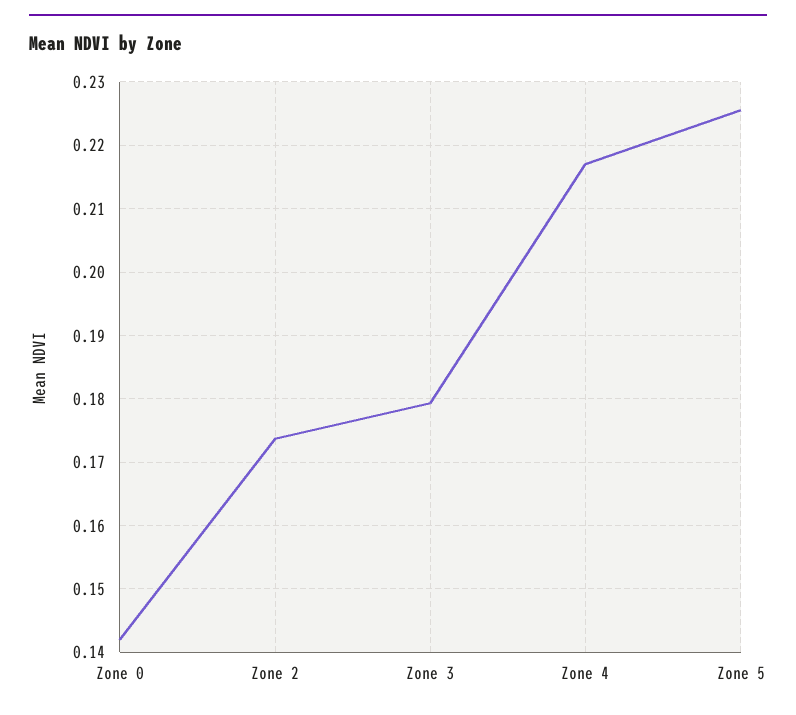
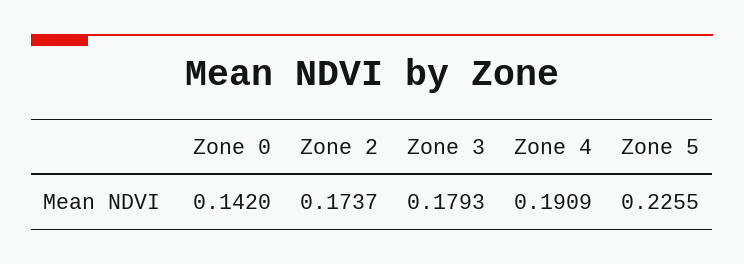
  {
    "Zone 0": 0.142,
    "Zone 2": 0.1737,
    "Zone 3": 0.1793,
-   "Zone 4": 0.217,
+   "Zone 4": 0.1909,
    "Zone 5": 0.2255
  }

